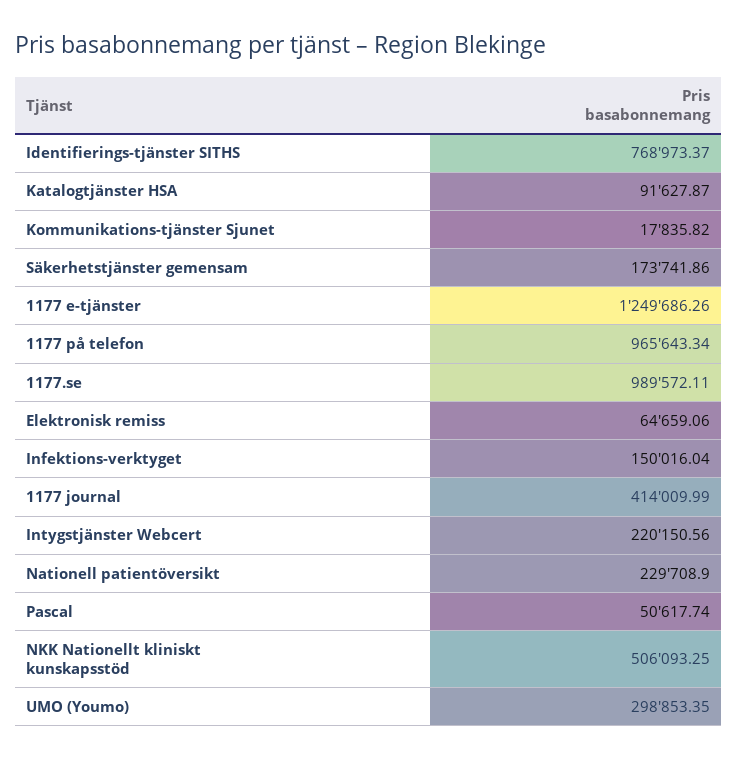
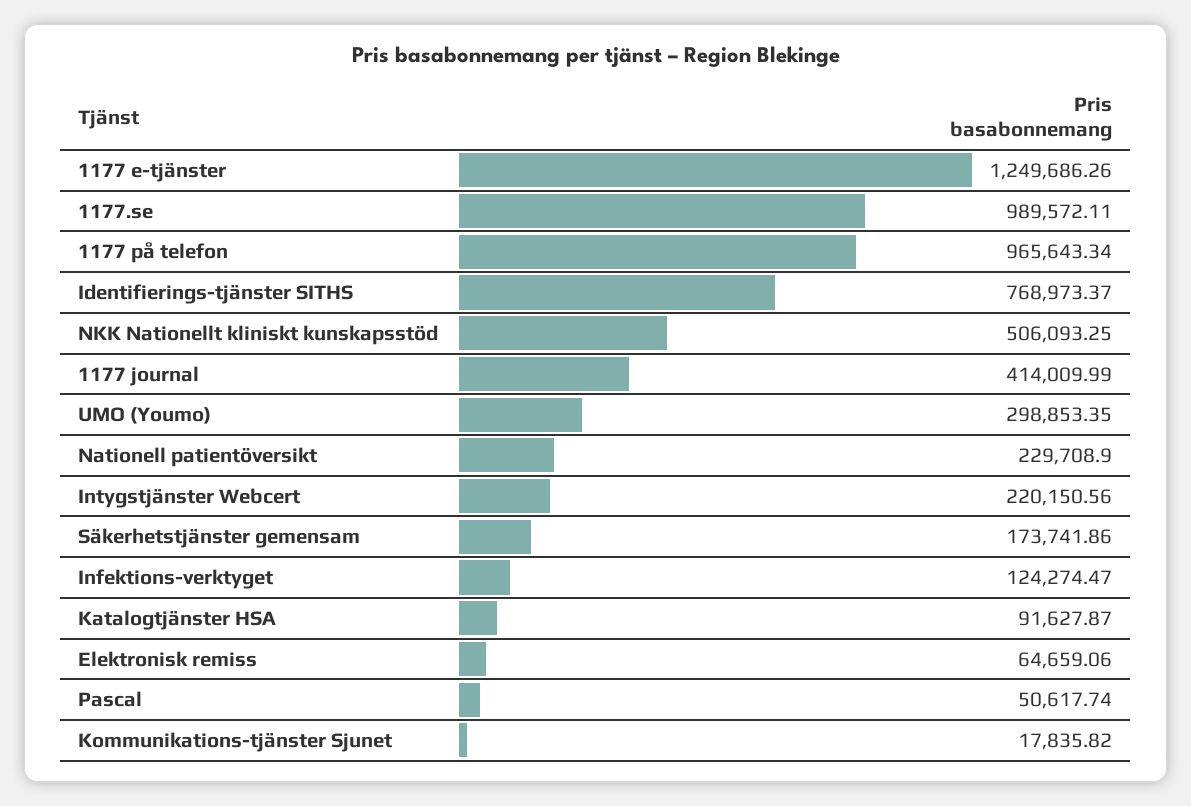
  {
    "Identifierings-tjänster SITHS": 768973.37,
    "Katalogtjänster HSA": 91627.87,
    "Kommunikations-tjänster Sjunet": 17835.82,
    "Säkerhetstjänster gemensam": 173741.86,
    "1177 e-tjänster": 1249686.26,
    "1177 på telefon": 965643.34,
    "1177.se": 989572.11,
    "Elektronisk remiss": 64659.06,
-   "Infektions-verktyget": 150016.04,
+   "Infektions-verktyget": 124274.47,
    "1177 journal": 414009.99,
    "Intygstjänster Webcert": 220150.56,
    "Nationell patientöversikt": 229708.9,
    "Pascal": 50617.74,
    "NKK Nationellt kliniskt kunskapsstöd": 506093.25,
    "UMO (Youmo)": 298853.35
  }

